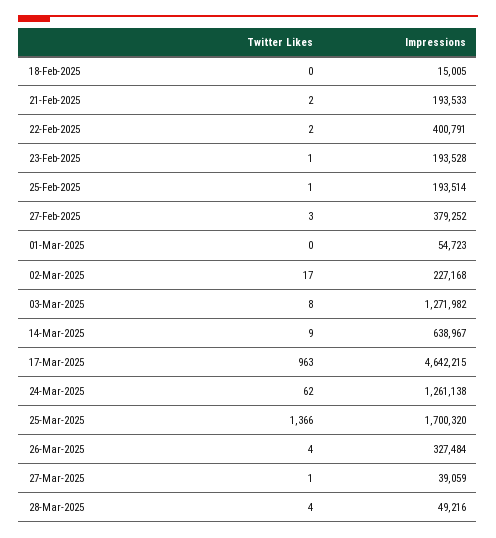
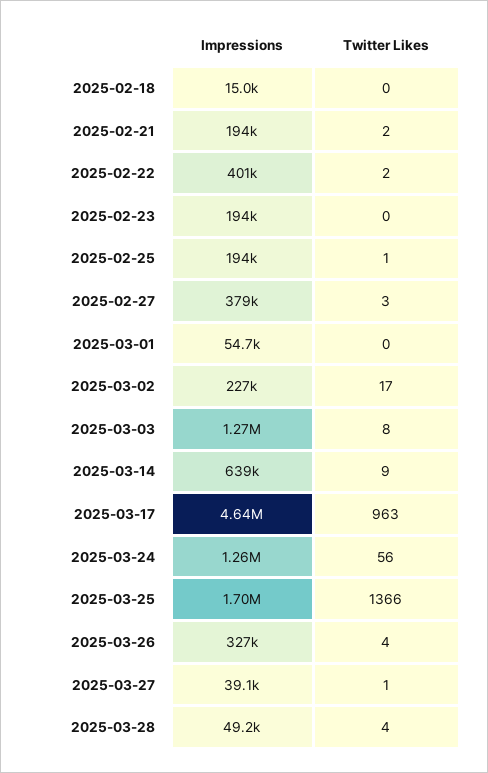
  {
    "Twitter Likes": {
      "18-Feb-2025": 0,
      "21-Feb-2025": 2,
      "22-Feb-2025": 2,
-     "23-Feb-2025": 1,
+     "23-Feb-2025": 0,
      "25-Feb-2025": 1,
      "27-Feb-2025": 3,
      "01-Mar-2025": 0,
      "02-Mar-2025": 17,
      "03-Mar-2025": 8,
      "14-Mar-2025": 9,
      "17-Mar-2025": 963,
-     "24-Mar-2025": 62,
+     "24-Mar-2025": 56,
      "25-Mar-2025": 1366,
      "26-Mar-2025": 4,
      "27-Mar-2025": 1,
      "28-Mar-2025": 4
    },
    "Impressions": {
      "18-Feb-2025": 15005,
      "21-Feb-2025": 193533,
      "22-Feb-2025": 400791,
      "23-Feb-2025": 193528,
      "25-Feb-2025": 193514,
      "27-Feb-2025": 379252,
      "01-Mar-2025": 54723,
      "02-Mar-2025": 227168,
      "03-Mar-2025": 1271982,
      "14-Mar-2025": 638967,
      "17-Mar-2025": 4642215,
      "24-Mar-2025": 1261138,
      "25-Mar-2025": 1700320,
      "26-Mar-2025": 327484,
      "27-Mar-2025": 39059,
      "28-Mar-2025": 49216
    }
  }

